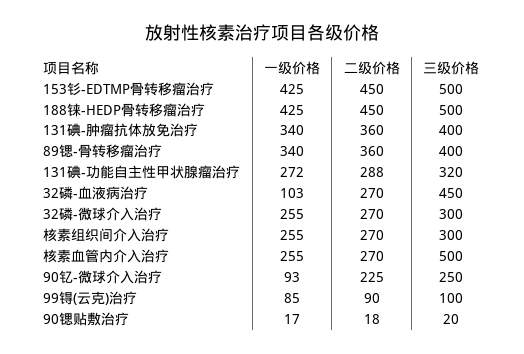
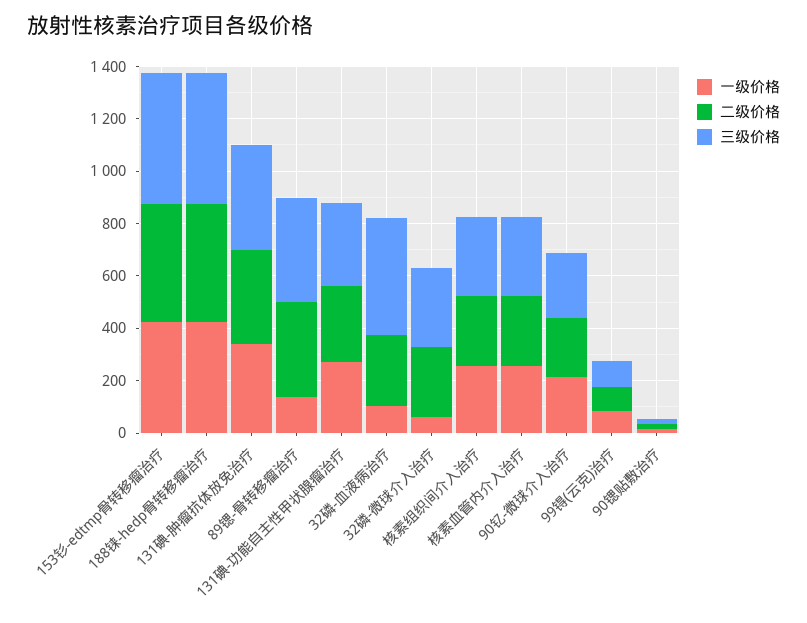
  {
    "一级价格": {
      "153钐-EDTMP骨转移瘤治疗": 425,
      "188铼-HEDP骨转移瘤治疗": 425,
      "131碘-肿瘤抗体放免治疗": 340,
-     "89锶-骨转移瘤治疗": 340,
+     "89锶-骨转移瘤治疗": 150,
      "131碘-功能自主性甲状腺瘤治疗": 272,
      "32磷-血液病治疗": 103,
-     "32磷-微球介入治疗": 255,
+     "32磷-微球介入治疗": 50,
      "核素组织间介入治疗": 255,
      "核素血管内介入治疗": 255,
-     "90钇-微球介入治疗": 93,
+     "90钇-微球介入治疗": 200,
      "99锝(云克)治疗": 85,
      "90锶贴敷治疗": 17
    },
    "二级价格": {
      "153钐-EDTMP骨转移瘤治疗": 450,
      "188铼-HEDP骨转移瘤治疗": 450,
      "131碘-肿瘤抗体放免治疗": 360,
      "89锶-骨转移瘤治疗": 360,
      "131碘-功能自主性甲状腺瘤治疗": 288,
      "32磷-血液病治疗": 270,
      "32磷-微球介入治疗": 270,
      "核素组织间介入治疗": 270,
      "核素血管内介入治疗": 270,
      "90钇-微球介入治疗": 225,
      "99锝(云克)治疗": 90,
      "90锶贴敷治疗": 18
    },
    "三级价格": {
      "153钐-EDTMP骨转移瘤治疗": 500,
      "188铼-HEDP骨转移瘤治疗": 500,
      "131碘-肿瘤抗体放免治疗": 400,
      "89锶-骨转移瘤治疗": 400,
      "131碘-功能自主性甲状腺瘤治疗": 320,
      "32磷-血液病治疗": 450,
      "32磷-微球介入治疗": 300,
      "核素组织间介入治疗": 300,
-     "核素血管内介入治疗": 500,
+     "核素血管内介入治疗": 300,
      "90钇-微球介入治疗": 250,
      "99锝(云克)治疗": 100,
      "90锶贴敷治疗": 20
    }
  }

